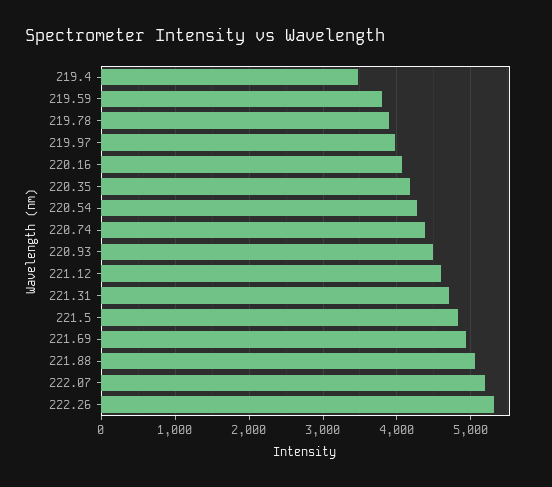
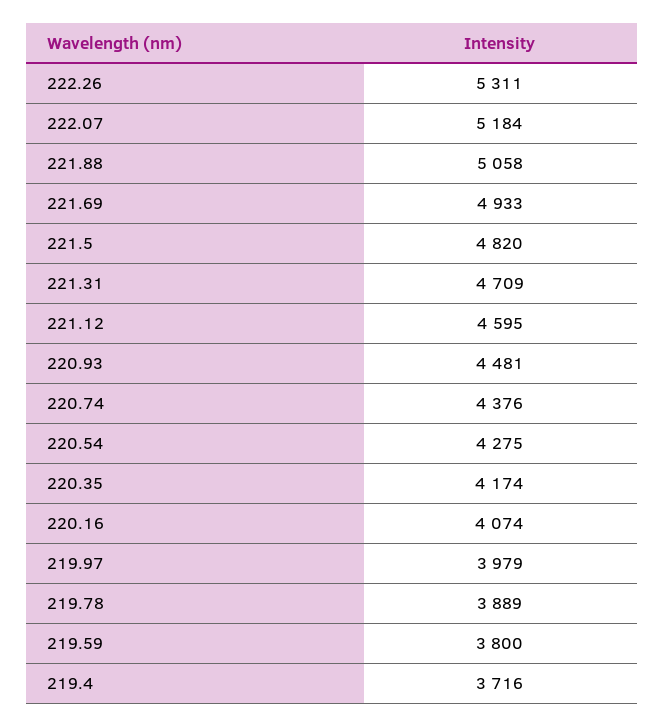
  {
-   "219.4": 3500,
+   "219.4": 3716,
    "219.59": 3800,
    "219.78": 3889,
    "219.97": 3979,
    "220.16": 4074,
    "220.35": 4174,
    "220.54": 4275,
    "220.74": 4376,
    "220.93": 4481,
    "221.12": 4595,
    "221.31": 4709,
    "221.5": 4820,
    "221.69": 4933,
    "221.88": 5058,
    "222.07": 5184,
    "222.26": 5311
  }

